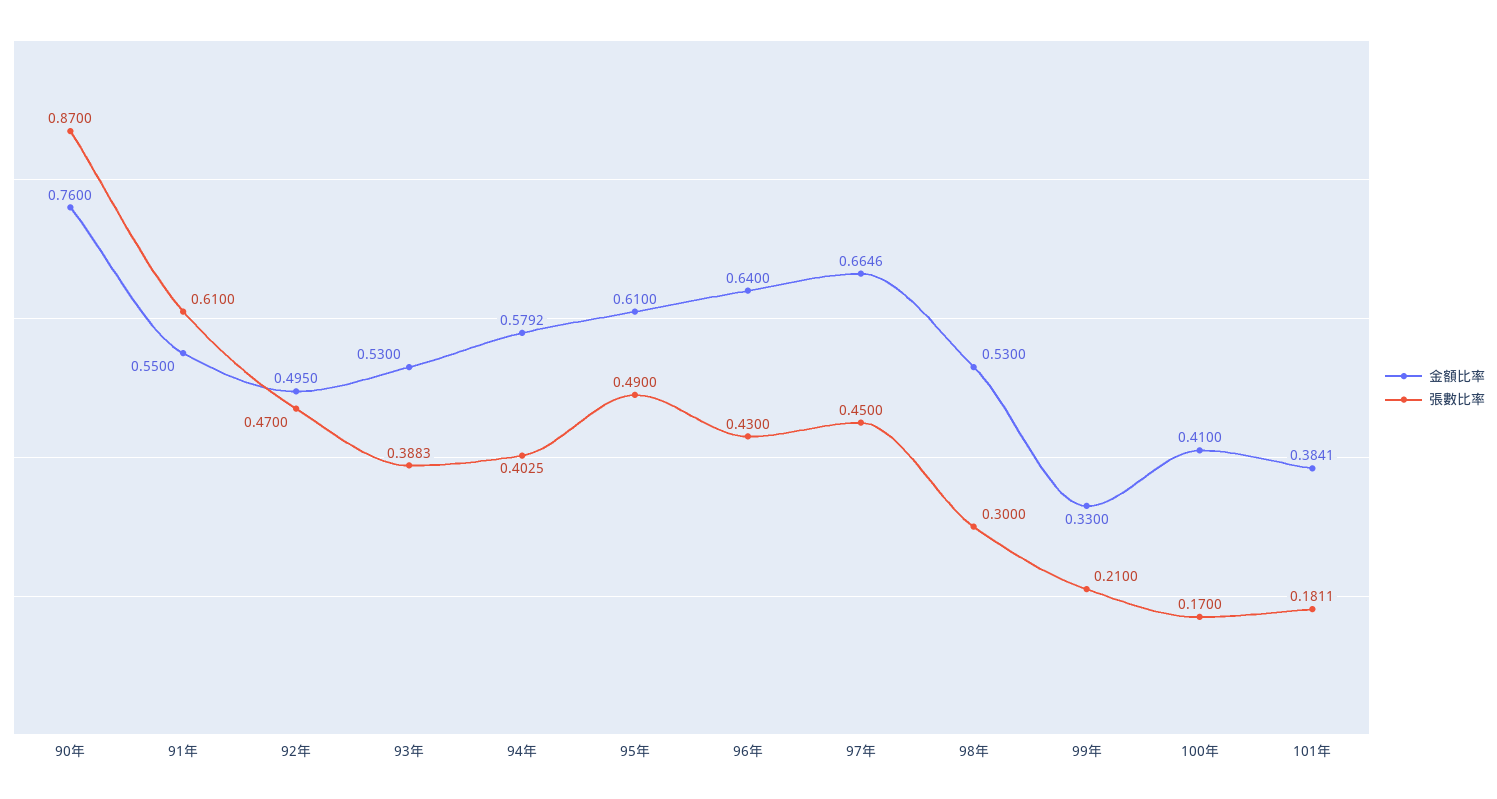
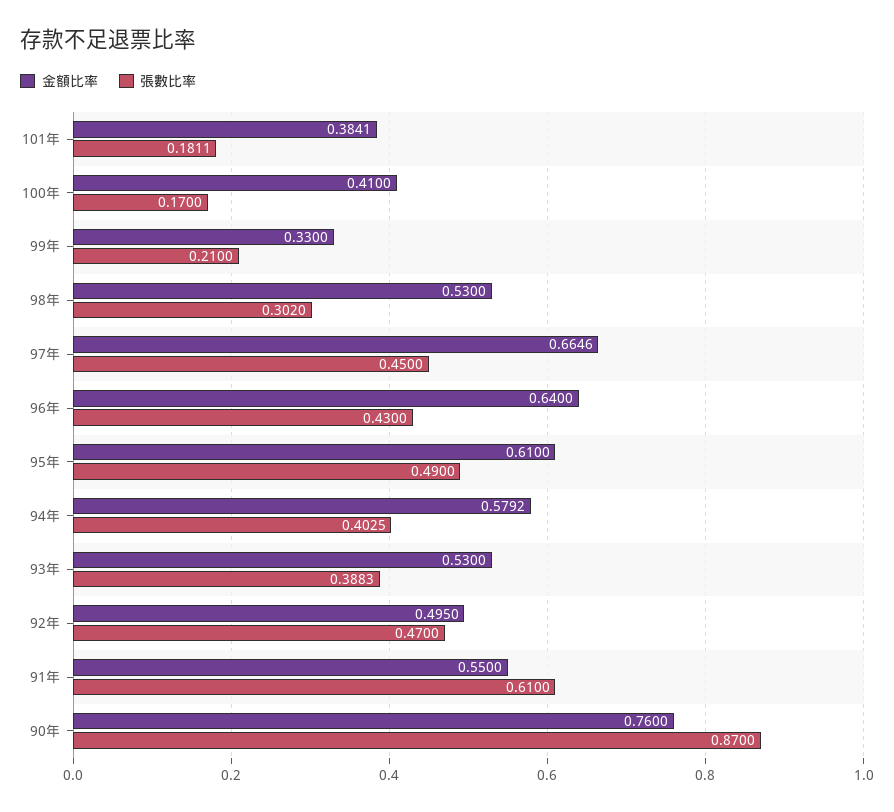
  {
    "金額比率": {
      "90年": 0.76,
      "91年": 0.55,
      "92年": 0.495,
      "93年": 0.53,
      "94年": 0.5792,
      "95年": 0.61,
      "96年": 0.64,
      "97年": 0.6646,
      "98年": 0.53,
      "99年": 0.33,
      "100年": 0.41,
      "101年": 0.3841
    },
    "張數比率": {
      "90年": 0.87,
      "91年": 0.61,
      "92年": 0.47,
      "93年": 0.3883,
      "94年": 0.4025,
      "95年": 0.49,
      "96年": 0.43,
      "97年": 0.45,
-     "98年": 0.3,
+     "98年": 0.302,
      "99年": 0.21,
      "100年": 0.17,
      "101年": 0.1811
    }
  }

